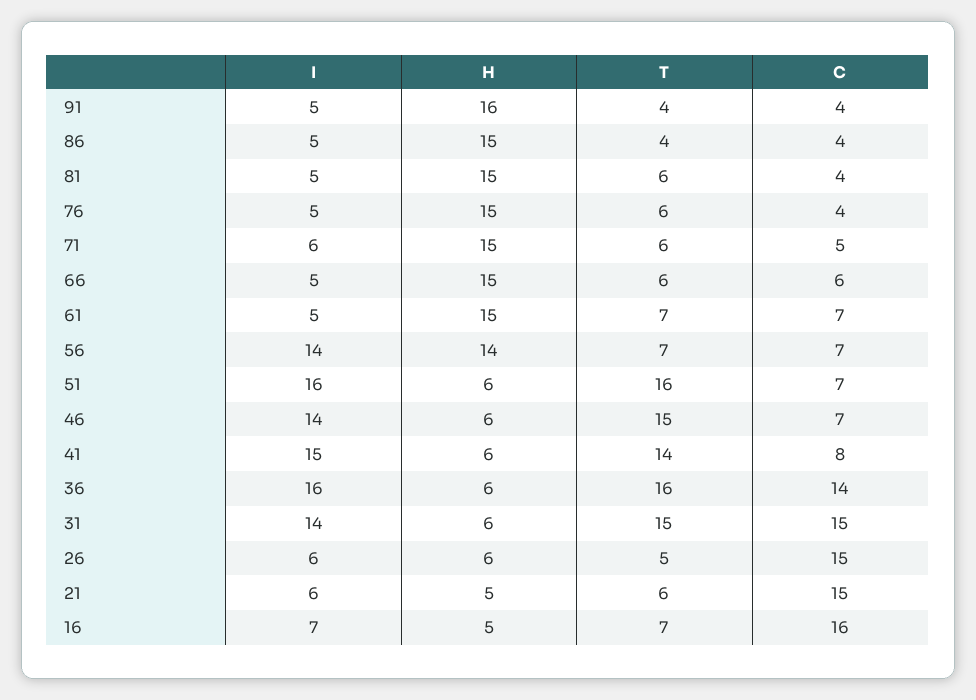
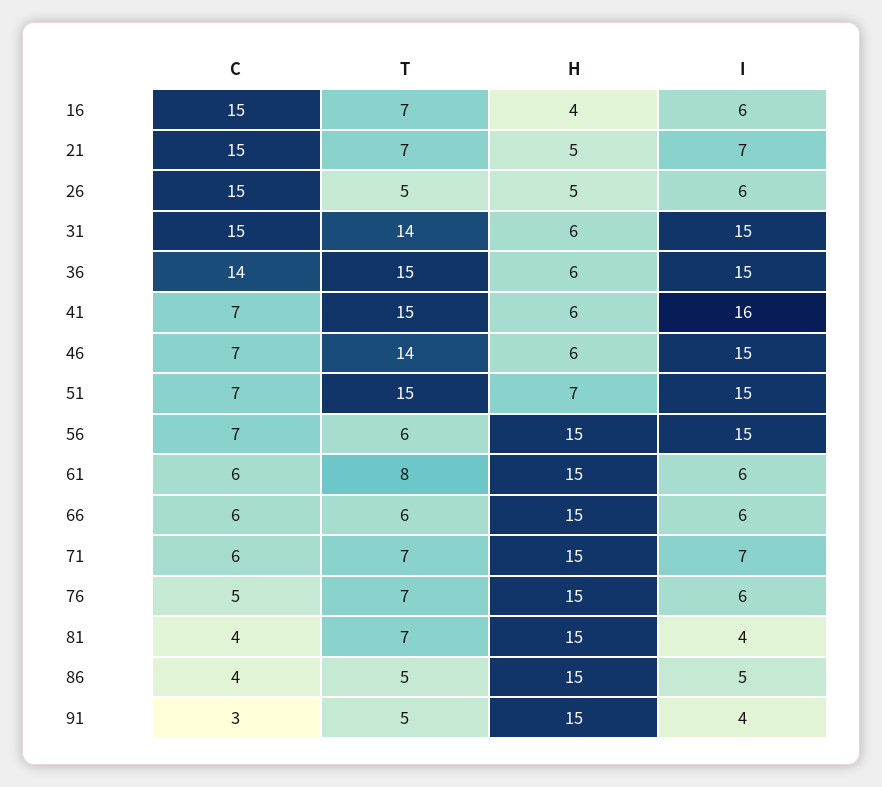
  {
    "I": {
-     "91": 5,
+     "91": 4,
      "86": 5,
-     "81": 5,
+     "81": 4,
-     "76": 5,
+     "76": 6,
-     "71": 6,
+     "71": 7,
-     "66": 5,
+     "66": 6,
-     "61": 5,
+     "61": 6,
-     "56": 14,
+     "56": 15,
-     "51": 16,
+     "51": 15,
-     "46": 14,
+     "46": 15,
-     "41": 15,
+     "41": 16,
-     "36": 16,
+     "36": 15,
-     "31": 14,
+     "31": 15,
      "26": 6,
-     "21": 6,
+     "21": 7,
-     "16": 7
+     "16": 6
    },
    "H": {
-     "91": 16,
+     "91": 15,
      "86": 15,
      "81": 15,
      "76": 15,
      "71": 15,
      "66": 15,
      "61": 15,
-     "56": 14,
+     "56": 15,
-     "51": 6,
+     "51": 7,
      "46": 6,
      "41": 6,
      "36": 6,
      "31": 6,
-     "26": 6,
+     "26": 5,
      "21": 5,
-     "16": 5
+     "16": 4
    },
    "T": {
-     "91": 4,
+     "91": 5,
-     "86": 4,
+     "86": 5,
-     "81": 6,
+     "81": 7,
-     "76": 6,
+     "76": 7,
-     "71": 6,
+     "71": 7,
      "66": 6,
-     "61": 7,
+     "61": 8,
-     "56": 7,
+     "56": 6,
-     "51": 16,
+     "51": 15,
-     "46": 15,
+     "46": 14,
-     "41": 14,
+     "41": 15,
-     "36": 16,
+     "36": 15,
-     "31": 15,
+     "31": 14,
      "26": 5,
-     "21": 6,
+     "21": 7,
      "16": 7
    },
    "C": {
-     "91": 4,
+     "91": 3,
      "86": 4,
      "81": 4,
-     "76": 4,
+     "76": 5,
-     "71": 5,
+     "71": 6,
      "66": 6,
-     "61": 7,
+     "61": 6,
      "56": 7,
      "51": 7,
      "46": 7,
-     "41": 8,
+     "41": 7,
      "36": 14,
      "31": 15,
      "26": 15,
      "21": 15,
-     "16": 16
+     "16": 15
    }
  }

